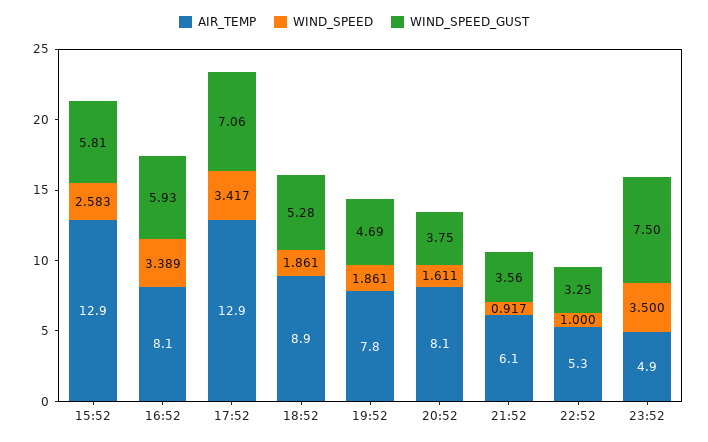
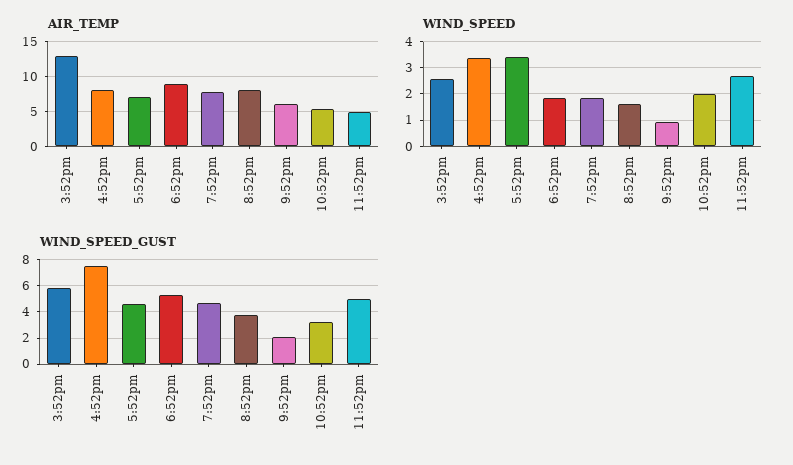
  {
    "AIR_TEMP": {
      "15:52": 12.9,
      "16:52": 8.1,
-     "17:52": 12.9,
+     "17:52": 7,
      "18:52": 8.9,
      "19:52": 7.8,
      "20:52": 8.1,
      "21:52": 6.1,
      "22:52": 5.3,
      "23:52": 4.9
    },
    "WIND_SPEED": {
      "15:52": 2.583,
      "16:52": 3.389,
      "17:52": 3.417,
      "18:52": 1.861,
      "19:52": 1.861,
      "20:52": 1.611,
      "21:52": 0.917,
-     "22:52": 1,
+     "22:52": 2,
-     "23:52": 3.5
+     "23:52": 2.75
    },
    "WIND_SPEED_GUST": {
      "15:52": 5.81,
-     "16:52": 5.93,
+     "16:52": 7.5,
-     "17:52": 7.06,
+     "17:52": 4.5,
      "18:52": 5.28,
      "19:52": 4.69,
      "20:52": 3.75,
-     "21:52": 3.56,
+     "21:52": 2,
      "22:52": 3.25,
-     "23:52": 7.5
+     "23:52": 5
    }
  }

